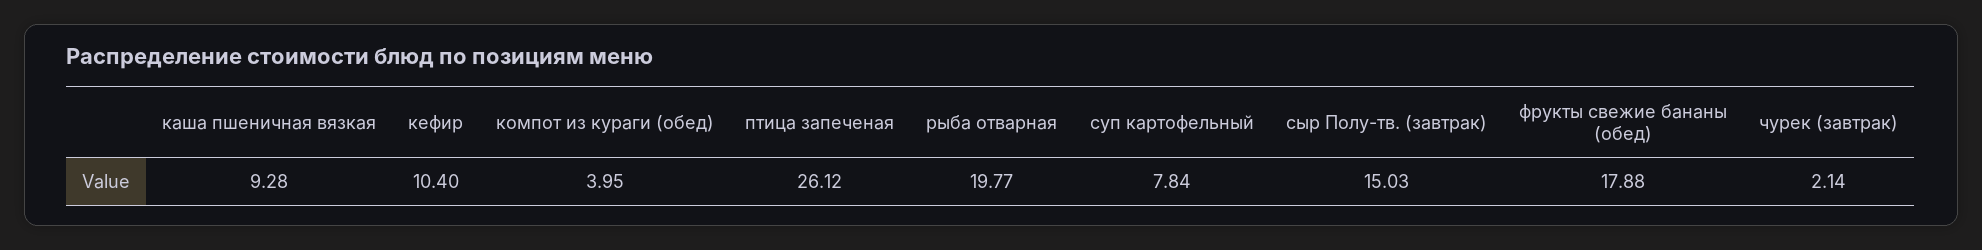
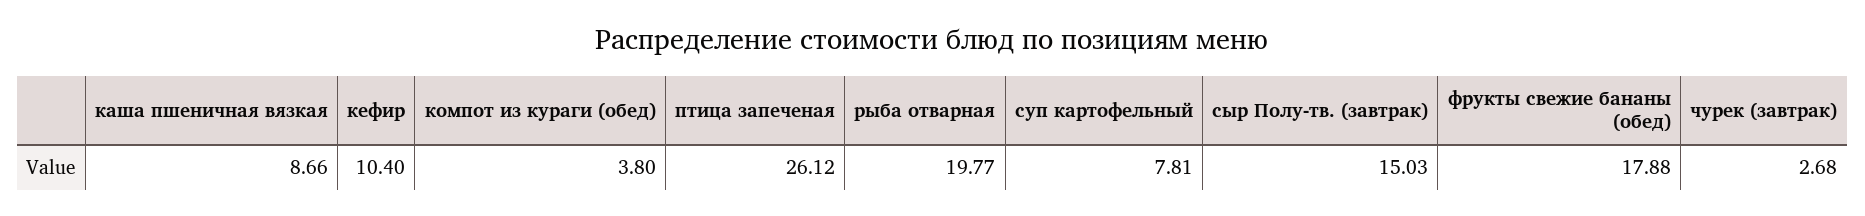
  {
-   "каша пшеничная вязкая": 9.28,
+   "каша пшеничная вязкая": 8.66,
    "кефир": 10.4,
-   "компот из кураги (обед)": 3.95,
+   "компот из кураги (обед)": 3.8,
    "птица запеченая": 26.12,
    "рыба отварная": 19.77,
-   "суп картофельный": 7.84,
+   "суп картофельный": 7.81,
    "сыр Полу-тв. (завтрак)": 15.03,
    "фрукты свежие бананы (обед)": 17.88,
-   "чурек (завтрак)": 2.14
+   "чурек (завтрак)": 2.68
  }

